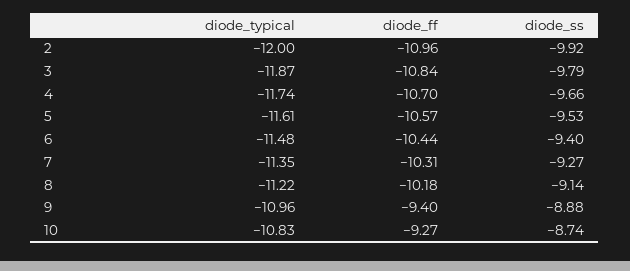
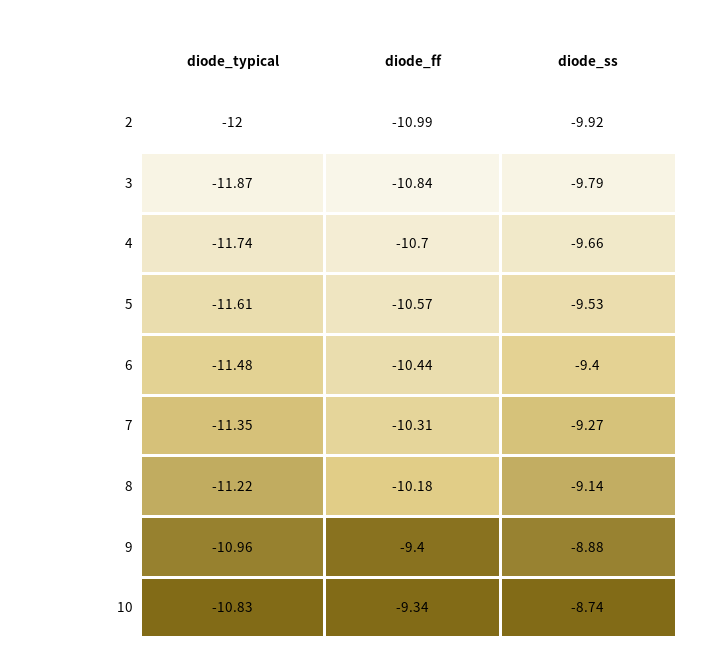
  {
    "diode_typical": {
      "2": -12,
      "3": -11.87,
      "4": -11.74,
      "5": -11.61,
      "6": -11.48,
      "7": -11.35,
      "8": -11.22,
      "9": -10.96,
      "10": -10.83
    },
    "diode_ff": {
-     "2": -10.96,
+     "2": -10.99,
      "3": -10.84,
      "4": -10.7,
      "5": -10.57,
      "6": -10.44,
      "7": -10.31,
      "8": -10.18,
      "9": -9.4,
-     "10": -9.27
+     "10": -9.34
    },
    "diode_ss": {
      "2": -9.92,
      "3": -9.79,
      "4": -9.66,
      "5": -9.53,
      "6": -9.4,
      "7": -9.27,
      "8": -9.14,
      "9": -8.88,
      "10": -8.74
    }
  }

